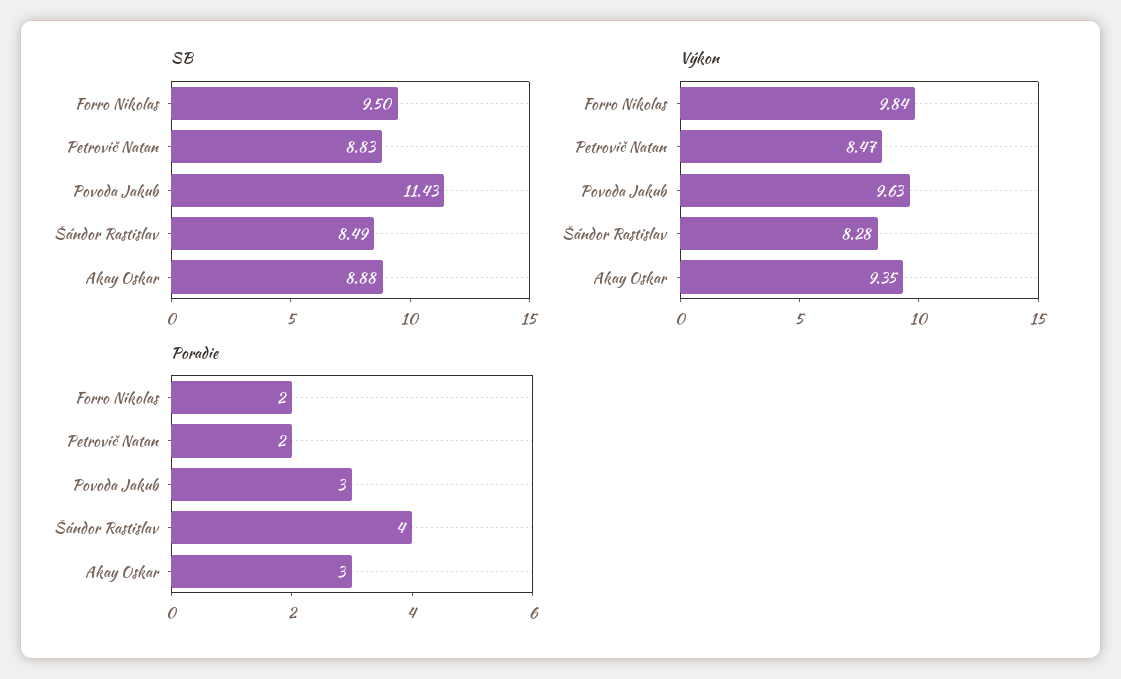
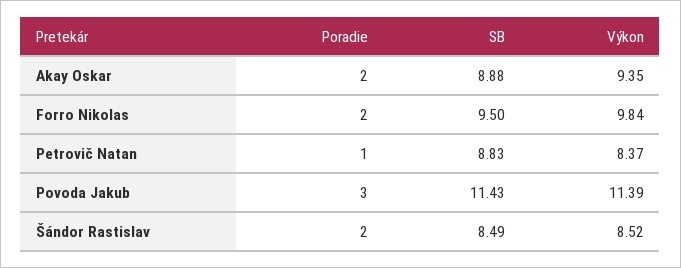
  {
    "SB": {
      "Forro Nikolas": 9.5,
      "Petrovič Natan": 8.83,
      "Povoda Jakub": 11.43,
      "Šándor Rastislav": 8.49,
      "Akay Oskar": 8.88
    },
    "Výkon": {
      "Forro Nikolas": 9.84,
-     "Petrovič Natan": 8.47,
+     "Petrovič Natan": 8.37,
-     "Povoda Jakub": 9.63,
+     "Povoda Jakub": 11.39,
-     "Šándor Rastislav": 8.28,
+     "Šándor Rastislav": 8.52,
      "Akay Oskar": 9.35
    },
    "Poradie": {
      "Forro Nikolas": 2,
-     "Petrovič Natan": 2,
+     "Petrovič Natan": 1,
      "Povoda Jakub": 3,
-     "Šándor Rastislav": 4,
+     "Šándor Rastislav": 2,
-     "Akay Oskar": 3
+     "Akay Oskar": 2
    }
  }

